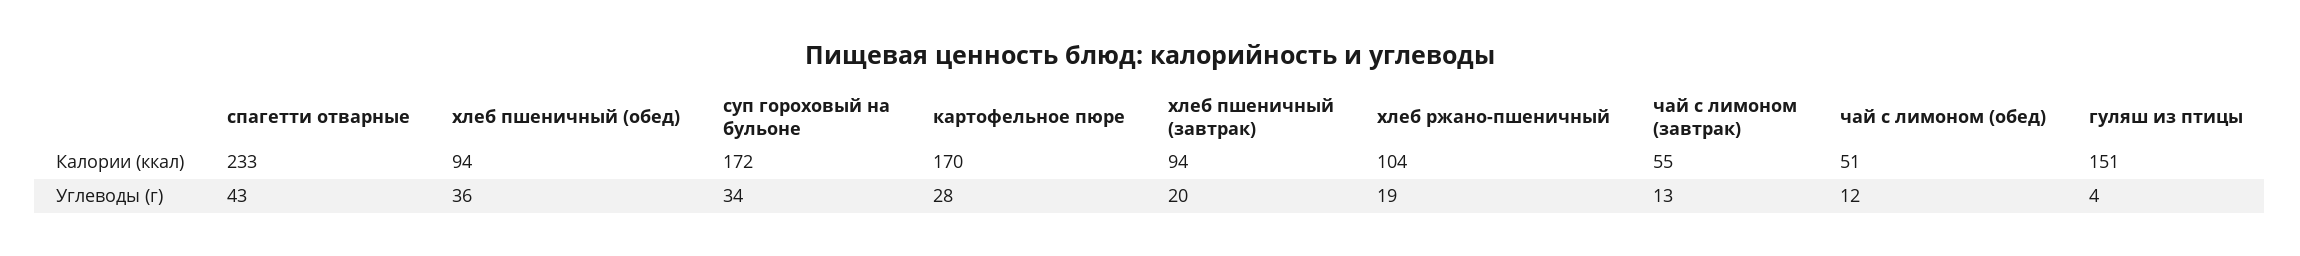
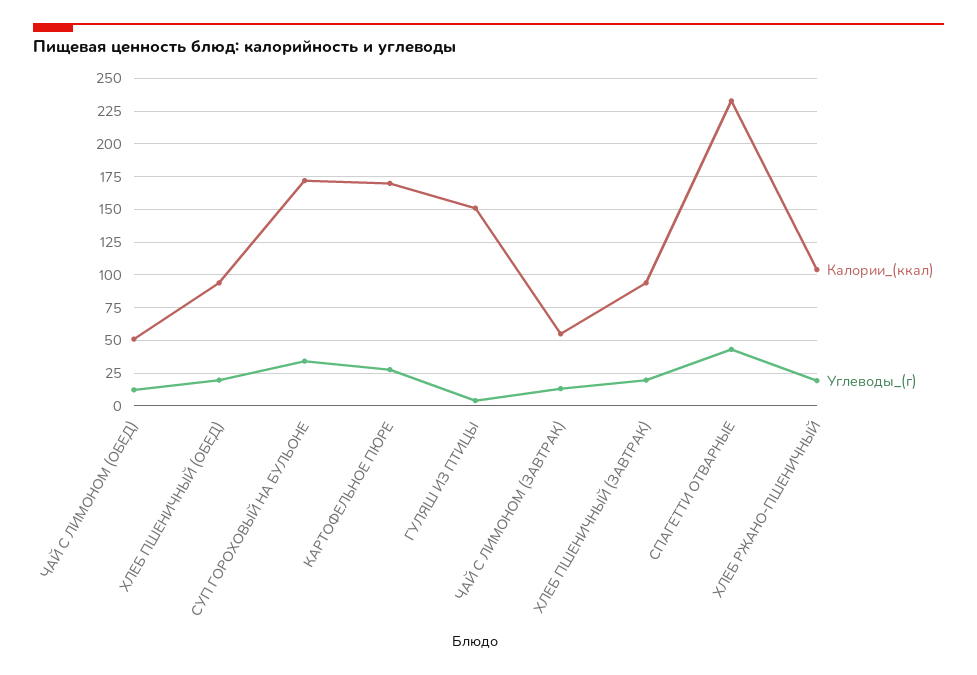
  {
    "Калории (ккал)": {
      "спагетти отварные": 233,
      "хлеб пшеничный (обед)": 94,
      "суп гороховый на бульоне": 172,
      "картофельное пюре": 170,
      "хлеб пшеничный (завтрак)": 94,
      "хлеб ржано-пшеничный": 104,
      "чай с лимоном (завтрак)": 55,
      "чай с лимоном (обед)": 51,
      "гуляш из птицы": 151
    },
    "Углеводы (г)": {
      "спагетти отварные": 43,
-     "хлеб пшеничный (обед)": 36,
+     "хлеб пшеничный (обед)": 20,
      "суп гороховый на бульоне": 34,
      "картофельное пюре": 28,
      "хлеб пшеничный (завтрак)": 20,
      "хлеб ржано-пшеничный": 19,
      "чай с лимоном (завтрак)": 13,
      "чай с лимоном (обед)": 12,
      "гуляш из птицы": 4
    }
  }

